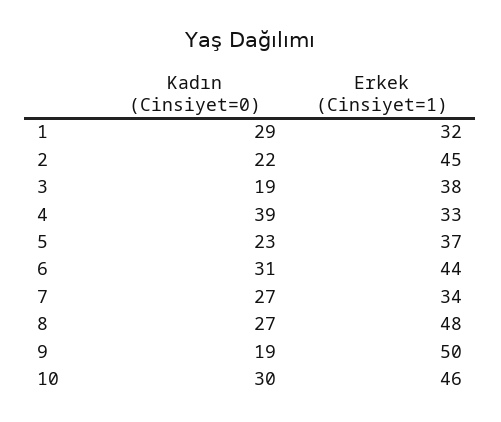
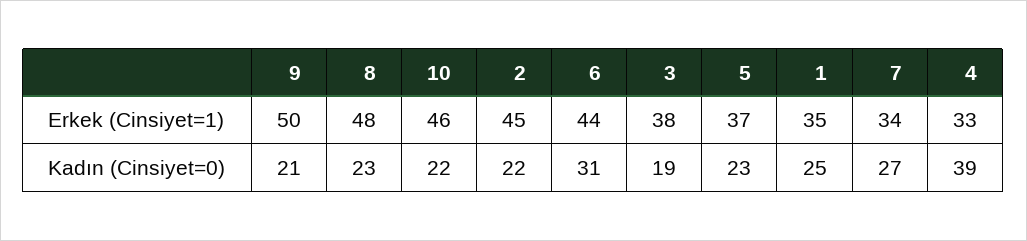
  {
    "Kadın (Cinsiyet=0)": {
-     "1": 29,
+     "1": 25,
      "2": 22,
      "3": 19,
      "4": 39,
      "5": 23,
      "6": 31,
      "7": 27,
-     "8": 27,
+     "8": 23,
-     "9": 19,
+     "9": 21,
-     "10": 30
+     "10": 22
    },
    "Erkek (Cinsiyet=1)": {
-     "1": 32,
+     "1": 35,
      "2": 45,
      "3": 38,
      "4": 33,
      "5": 37,
      "6": 44,
      "7": 34,
      "8": 48,
      "9": 50,
      "10": 46
    }
  }

